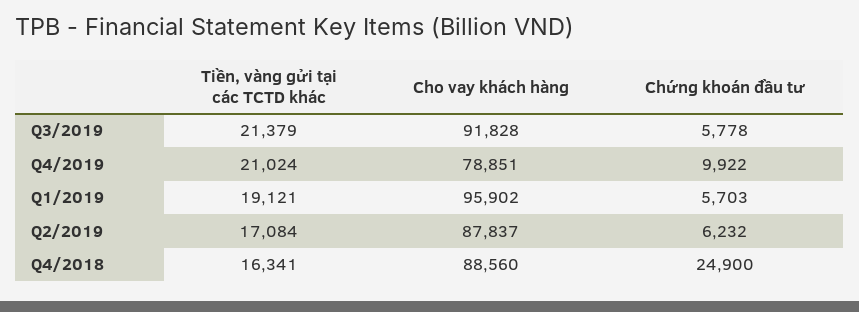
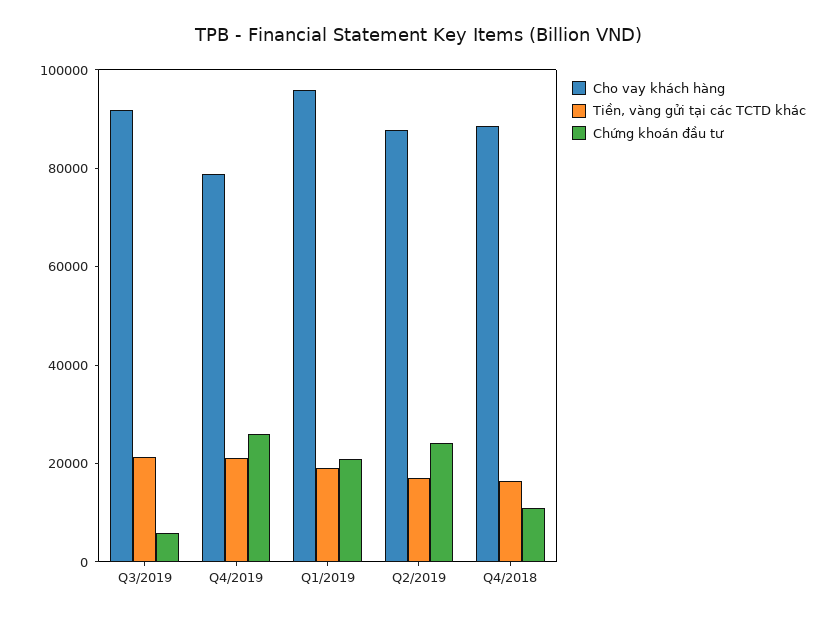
  {
    "Tiền, vàng gửi tại các TCTD khác": {
      "Q3/2019": 21379,
      "Q4/2019": 21024,
      "Q1/2019": 19121,
      "Q2/2019": 17084,
      "Q4/2018": 16341
    },
    "Cho vay khách hàng": {
      "Q3/2019": 91828,
      "Q4/2019": 78851,
      "Q1/2019": 95902,
      "Q2/2019": 87837,
      "Q4/2018": 88560
    },
    "Chứng khoán đầu tư": {
      "Q3/2019": 5778,
-     "Q4/2019": 9922,
+     "Q4/2019": 25000,
-     "Q1/2019": 5703,
+     "Q1/2019": 20000,
-     "Q2/2019": 6232,
+     "Q2/2019": 25000,
-     "Q4/2018": 24900
+     "Q4/2018": 10000
    }
  }

